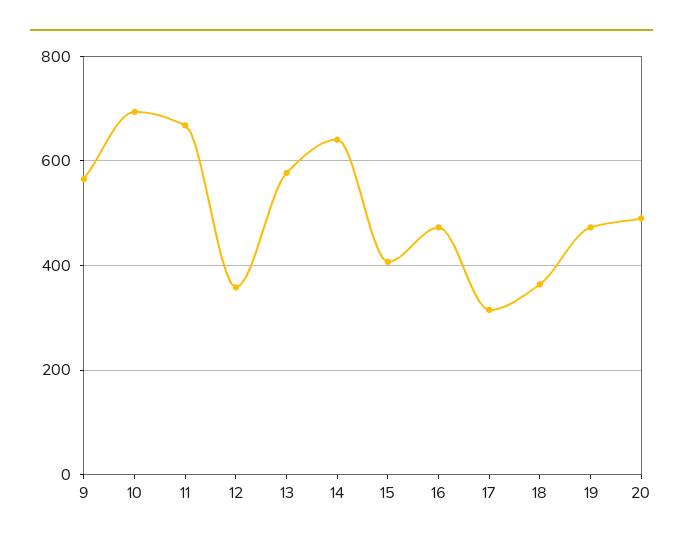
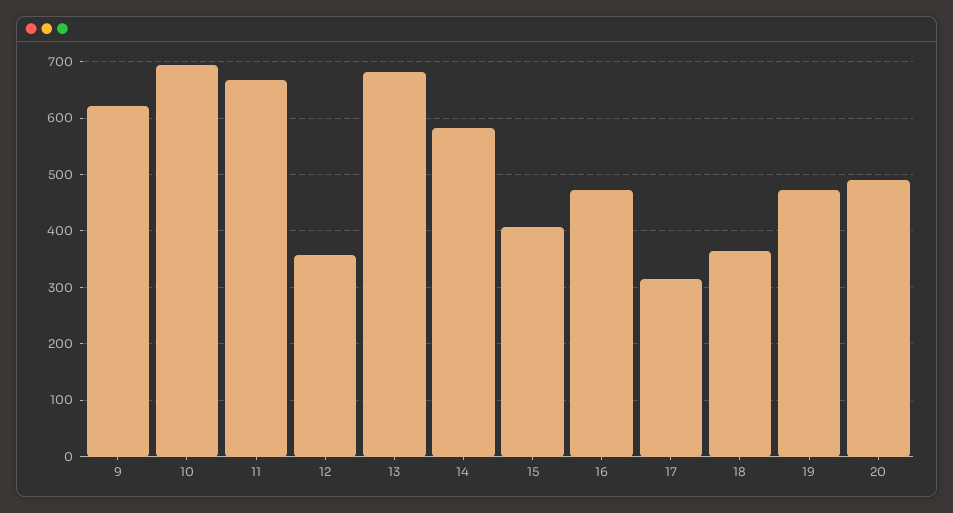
  {
-   "9": 560,
+   "9": 620,
    "10": 700,
    "11": 660,
    "12": 360,
-   "13": 580,
+   "13": 680,
-   "14": 640,
+   "14": 580,
    "15": 400,
    "16": 480,
    "17": 320,
    "18": 360,
    "19": 480,
    "20": 500
  }

